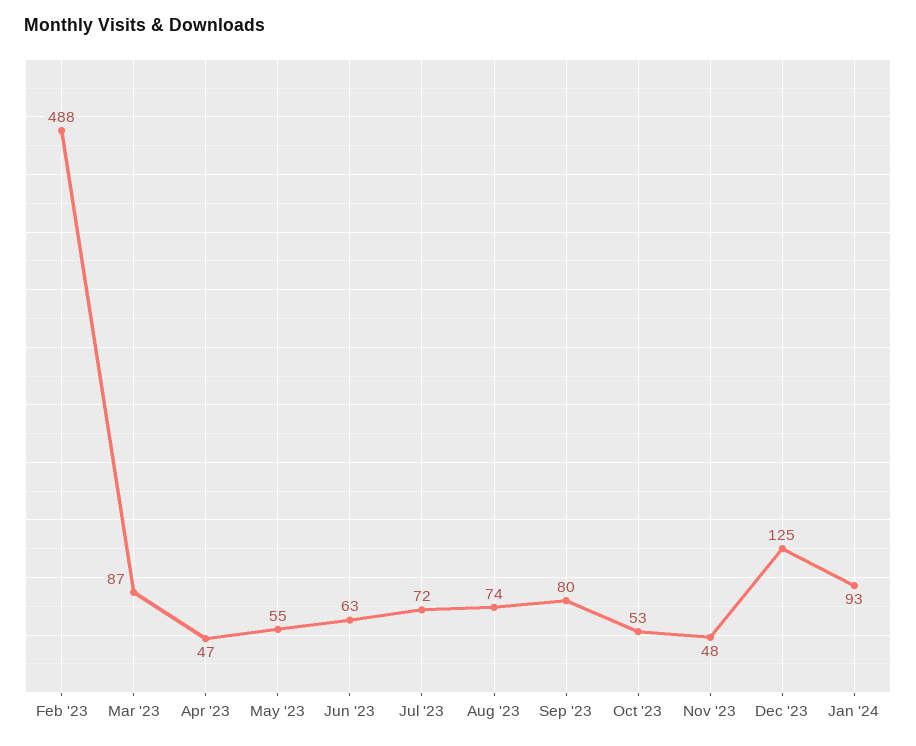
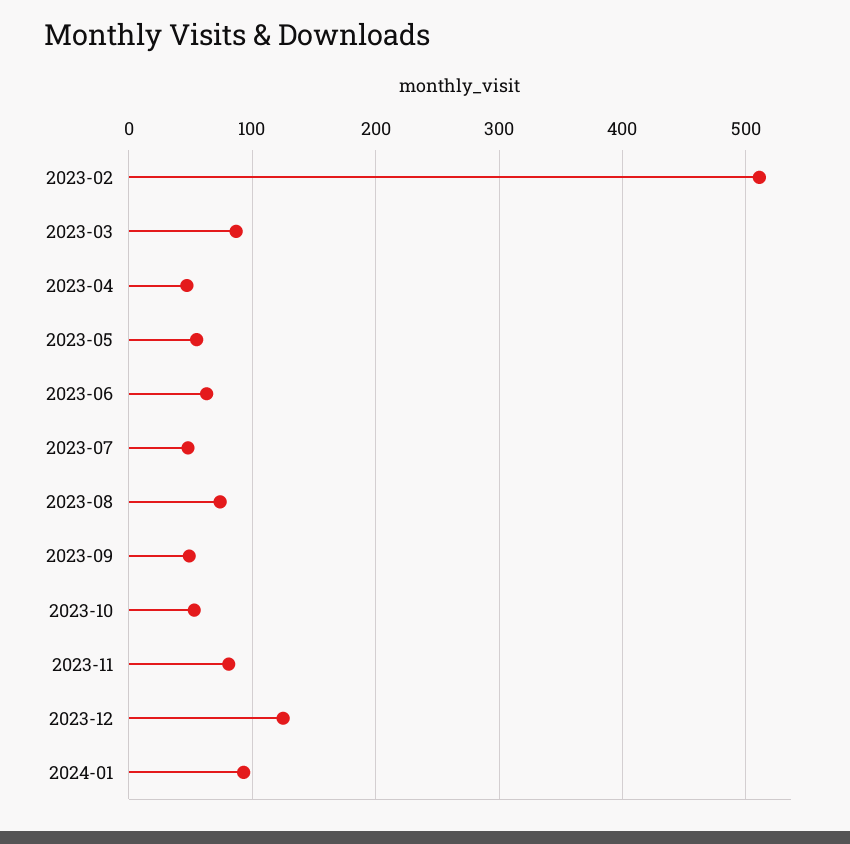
  {
-   "Feb '23": 488,
+   "Feb '23": 510,
    "Mar '23": 87,
    "Apr '23": 47,
    "May '23": 55,
    "Jun '23": 63,
-   "Jul '23": 72,
+   "Jul '23": 50,
    "Aug '23": 74,
-   "Sep '23": 80,
+   "Sep '23": 50,
    "Oct '23": 53,
-   "Nov '23": 48,
+   "Nov '23": 80,
    "Dec '23": 125,
    "Jan '24": 93
  }

